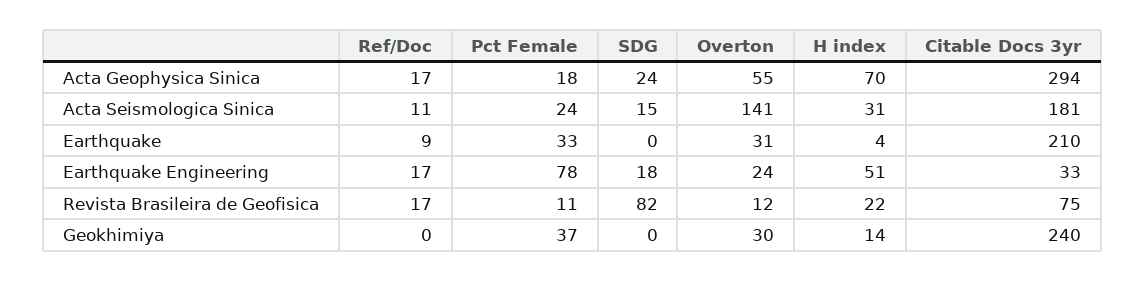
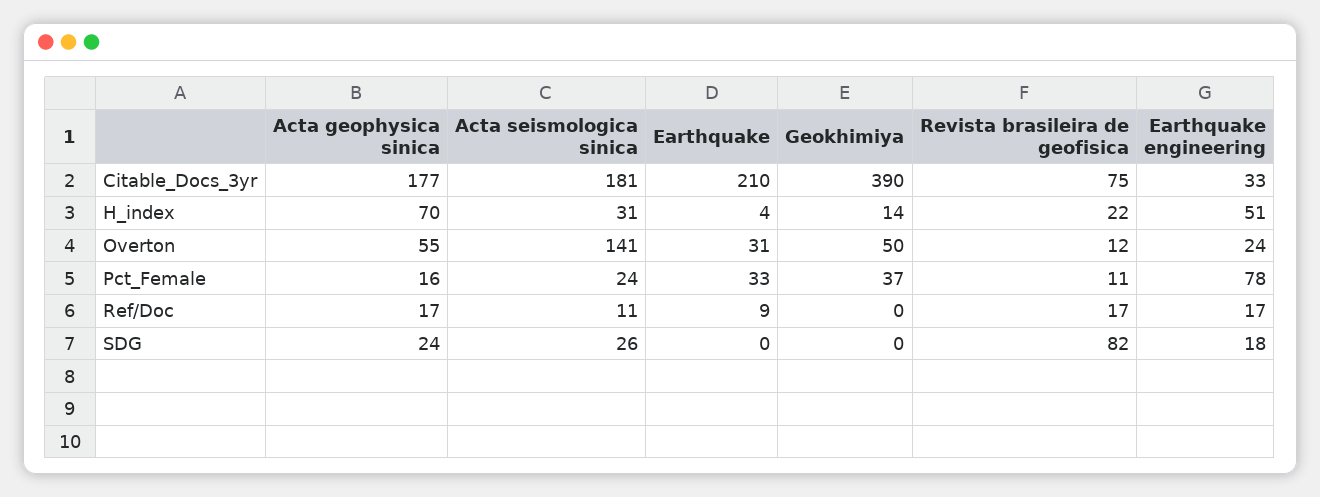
  {
    "Ref/Doc": {
      "Acta Geophysica Sinica": 17,
      "Acta Seismologica Sinica": 11,
      "Earthquake": 9,
      "Earthquake Engineering": 17,
      "Revista Brasileira de Geofisica": 17,
      "Geokhimiya": 0
    },
    "Pct Female": {
-     "Acta Geophysica Sinica": 18,
+     "Acta Geophysica Sinica": 16,
      "Acta Seismologica Sinica": 24,
      "Earthquake": 33,
      "Earthquake Engineering": 78,
      "Revista Brasileira de Geofisica": 11,
      "Geokhimiya": 37
    },
    "SDG": {
      "Acta Geophysica Sinica": 24,
-     "Acta Seismologica Sinica": 15,
+     "Acta Seismologica Sinica": 26,
      "Earthquake": 0,
      "Earthquake Engineering": 18,
      "Revista Brasileira de Geofisica": 82,
      "Geokhimiya": 0
    },
    "Overton": {
      "Acta Geophysica Sinica": 55,
      "Acta Seismologica Sinica": 141,
      "Earthquake": 31,
      "Earthquake Engineering": 24,
      "Revista Brasileira de Geofisica": 12,
-     "Geokhimiya": 30
+     "Geokhimiya": 50
    },
    "H index": {
      "Acta Geophysica Sinica": 70,
      "Acta Seismologica Sinica": 31,
      "Earthquake": 4,
      "Earthquake Engineering": 51,
      "Revista Brasileira de Geofisica": 22,
      "Geokhimiya": 14
    },
    "Citable Docs 3yr": {
-     "Acta Geophysica Sinica": 294,
+     "Acta Geophysica Sinica": 177,
      "Acta Seismologica Sinica": 181,
      "Earthquake": 210,
      "Earthquake Engineering": 33,
      "Revista Brasileira de Geofisica": 75,
-     "Geokhimiya": 240
+     "Geokhimiya": 390
    }
  }

